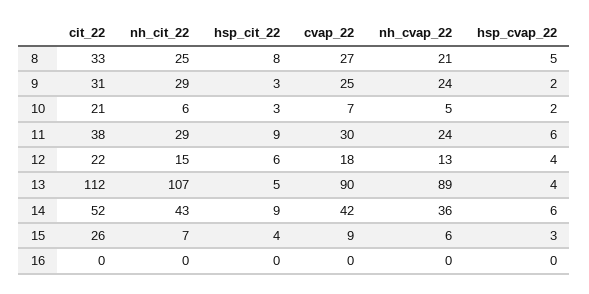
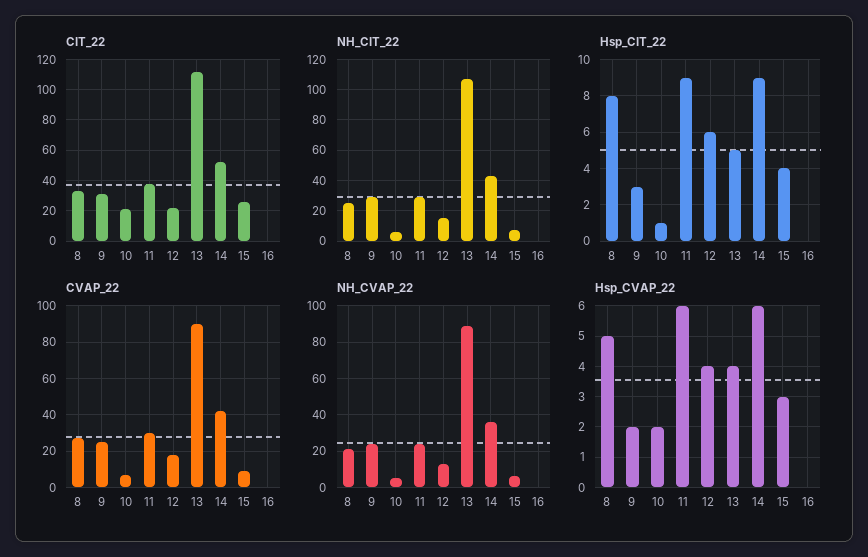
  {
    "cit_22": {
      "8": 33,
      "9": 31,
      "10": 21,
      "11": 38,
      "12": 22,
      "13": 112,
      "14": 52,
      "15": 26,
      "16": 0
    },
    "nh_cit_22": {
      "8": 25,
      "9": 29,
      "10": 6,
      "11": 29,
      "12": 15,
      "13": 107,
      "14": 43,
      "15": 7,
      "16": 0
    },
    "hsp_cit_22": {
      "8": 8,
      "9": 3,
-     "10": 3,
+     "10": 1,
      "11": 9,
      "12": 6,
      "13": 5,
      "14": 9,
      "15": 4,
      "16": 0
    },
    "cvap_22": {
      "8": 27,
      "9": 25,
      "10": 7,
      "11": 30,
      "12": 18,
      "13": 90,
      "14": 42,
      "15": 9,
      "16": 0
    },
    "nh_cvap_22": {
      "8": 21,
      "9": 24,
      "10": 5,
      "11": 24,
      "12": 13,
      "13": 89,
      "14": 36,
      "15": 6,
      "16": 0
    },
    "hsp_cvap_22": {
      "8": 5,
      "9": 2,
      "10": 2,
      "11": 6,
      "12": 4,
      "13": 4,
      "14": 6,
      "15": 3,
      "16": 0
    }
  }

